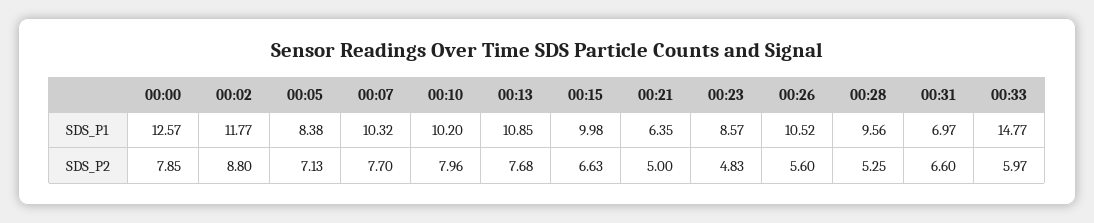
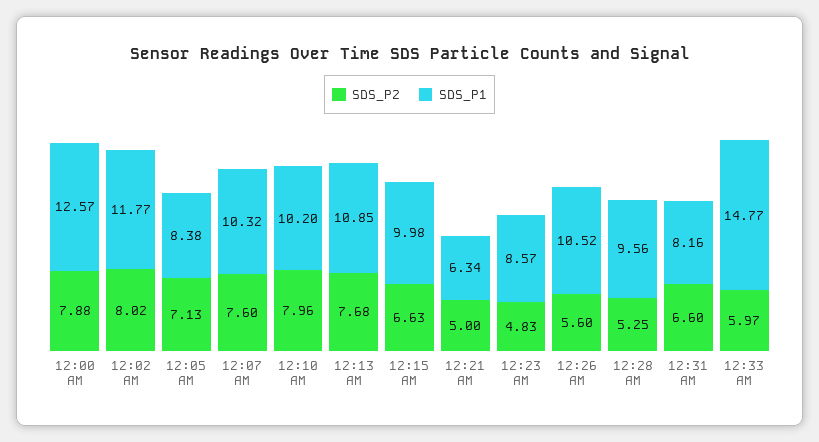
  {
    "SDS_P1": {
      "00:00": 12.57,
      "00:02": 11.77,
      "00:05": 8.38,
      "00:07": 10.32,
      "00:10": 10.2,
      "00:13": 10.85,
      "00:15": 9.98,
-     "00:21": 6.35,
+     "00:21": 6.34,
      "00:23": 8.57,
      "00:26": 10.52,
      "00:28": 9.56,
-     "00:31": 6.97,
+     "00:31": 8.16,
      "00:33": 14.77
    },
    "SDS_P2": {
-     "00:00": 7.85,
+     "00:00": 7.88,
-     "00:02": 8.8,
+     "00:02": 8.02,
      "00:05": 7.13,
-     "00:07": 7.7,
+     "00:07": 7.6,
      "00:10": 7.96,
      "00:13": 7.68,
      "00:15": 6.63,
      "00:21": 5,
      "00:23": 4.83,
      "00:26": 5.6,
      "00:28": 5.25,
      "00:31": 6.6,
      "00:33": 5.97
    }
  }

